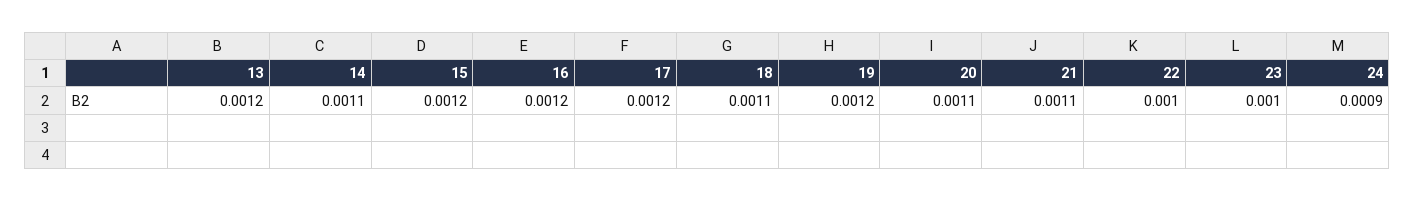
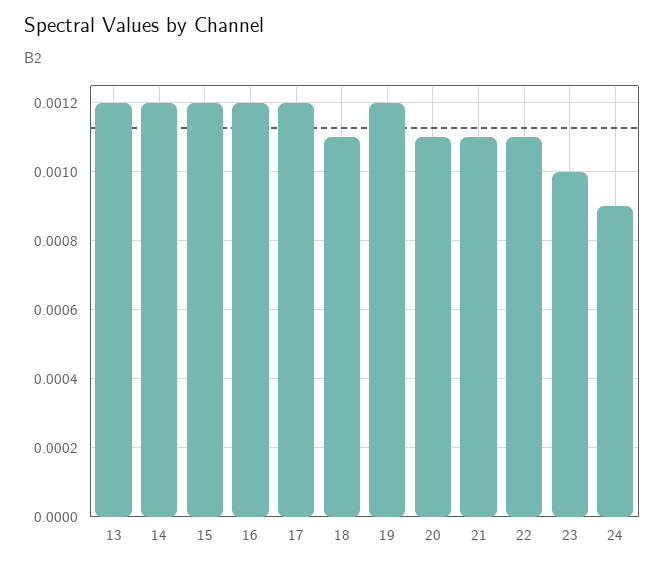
  {
    "13": 0.0012,
-   "14": 0.0011,
+   "14": 0.0012,
    "15": 0.0012,
    "16": 0.0012,
    "17": 0.0012,
    "18": 0.0011,
    "19": 0.0012,
    "20": 0.0011,
    "21": 0.0011,
-   "22": 0.001,
+   "22": 0.0011,
    "23": 0.001,
    "24": 0.0009
  }

